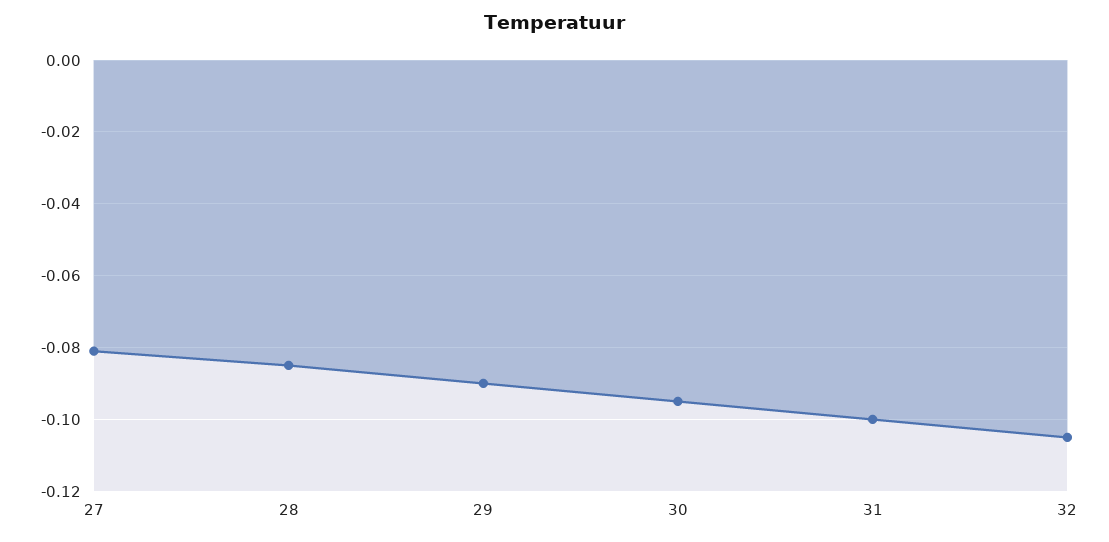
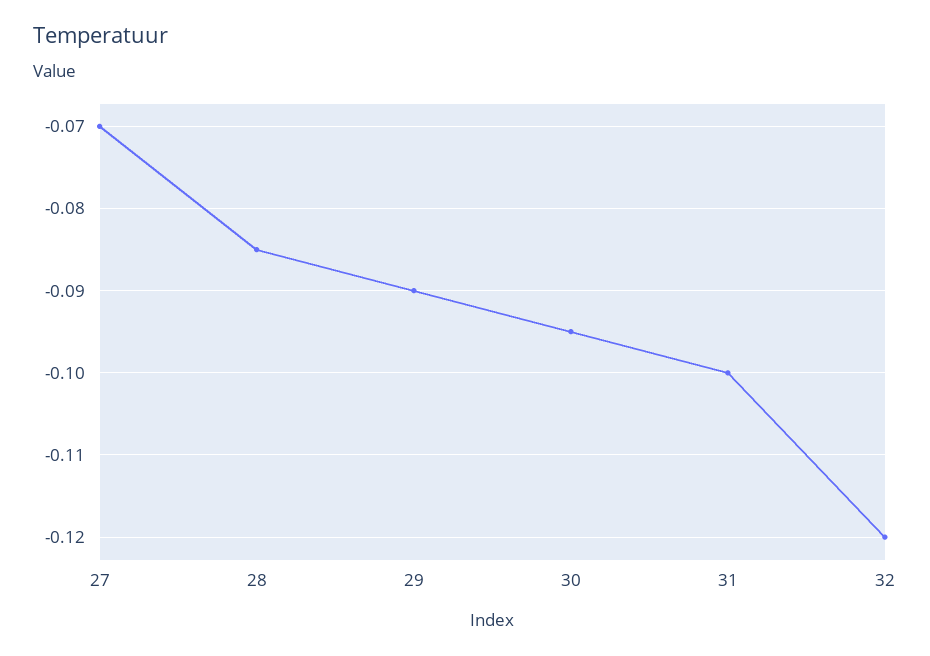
  {
-   "27": -0.08,
+   "27": -0.07,
    "28": -0.085,
    "29": -0.09,
    "30": -0.095,
    "31": -0.1,
-   "32": -0.105
+   "32": -0.12
  }

